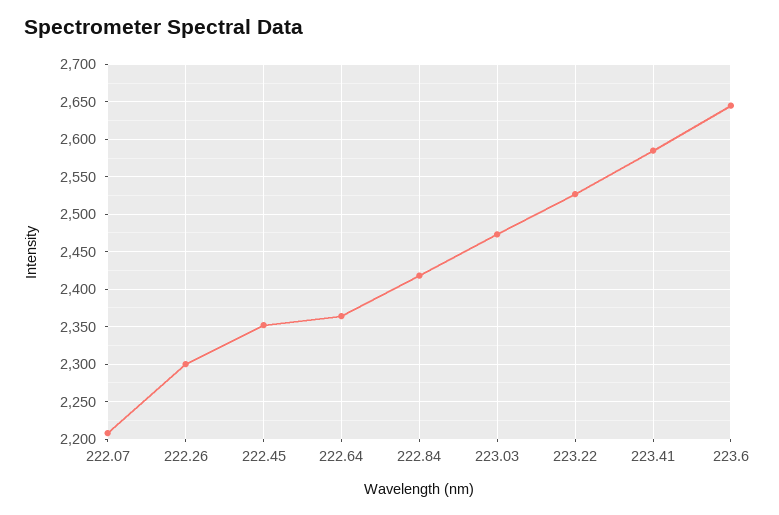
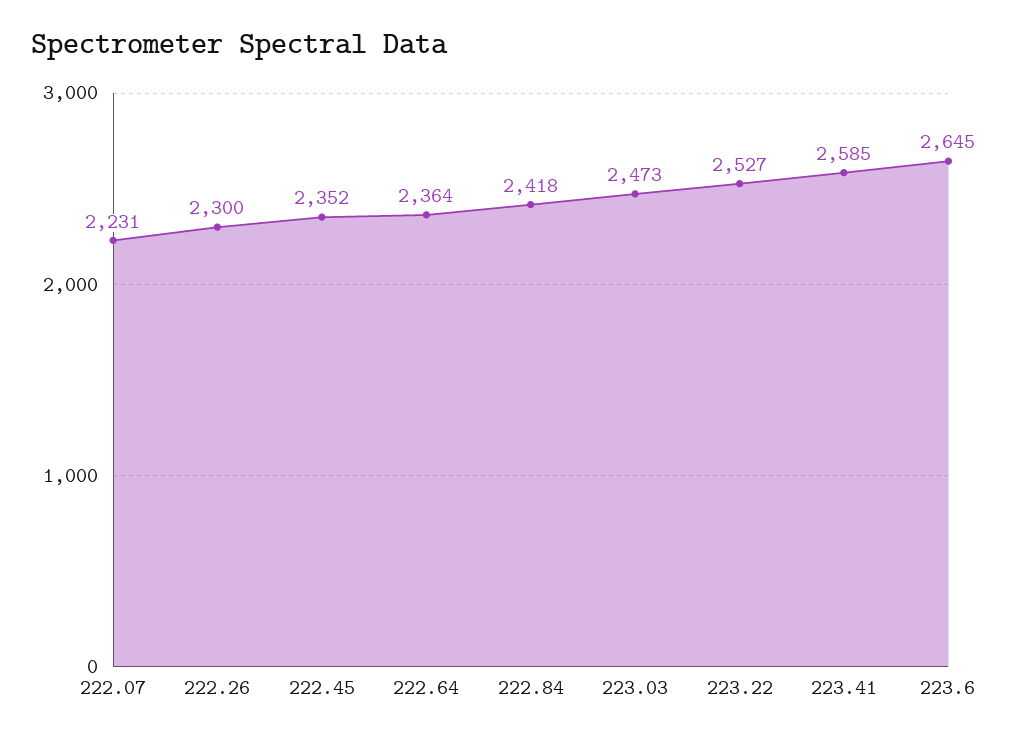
  {
-   "222.07": 2210,
+   "222.07": 2231,
    "222.26": 2300,
    "222.45": 2352,
    "222.64": 2364,
    "222.84": 2418,
    "223.03": 2473,
    "223.22": 2527,
    "223.41": 2585,
    "223.6": 2645
  }

